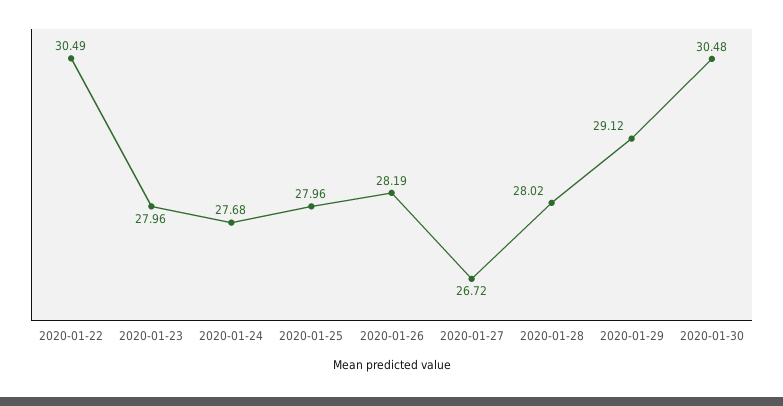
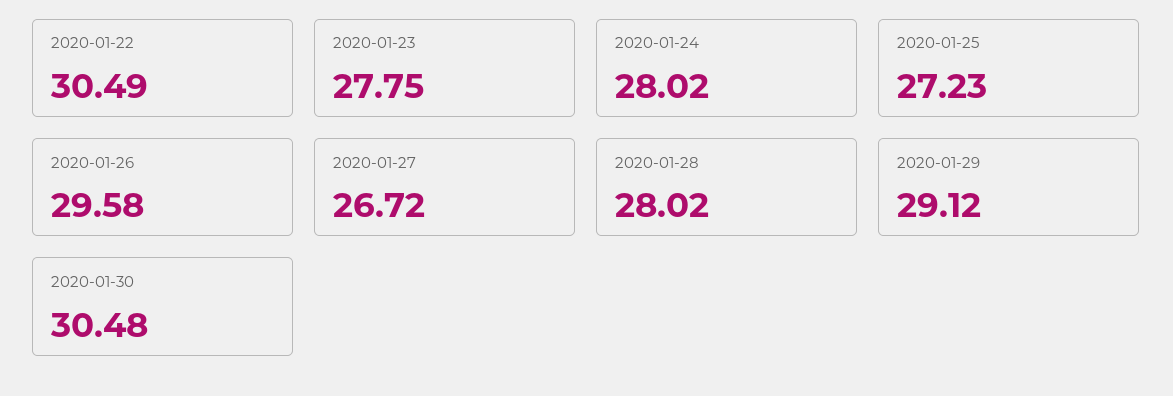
  {
    "2020-01-22": 30.49,
-   "2020-01-23": 27.96,
+   "2020-01-23": 27.75,
-   "2020-01-24": 27.68,
+   "2020-01-24": 28.02,
-   "2020-01-25": 27.96,
+   "2020-01-25": 27.23,
-   "2020-01-26": 28.19,
+   "2020-01-26": 29.58,
    "2020-01-27": 26.72,
    "2020-01-28": 28.02,
    "2020-01-29": 29.12,
    "2020-01-30": 30.48
  }

